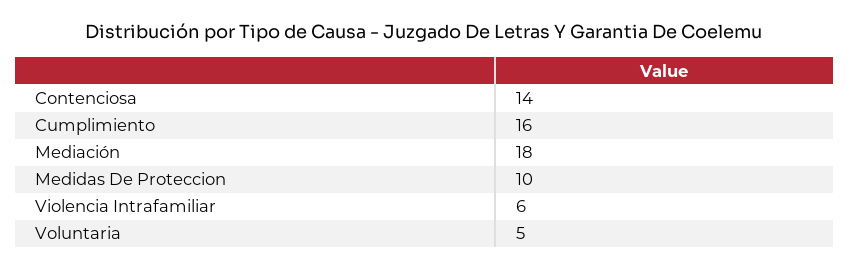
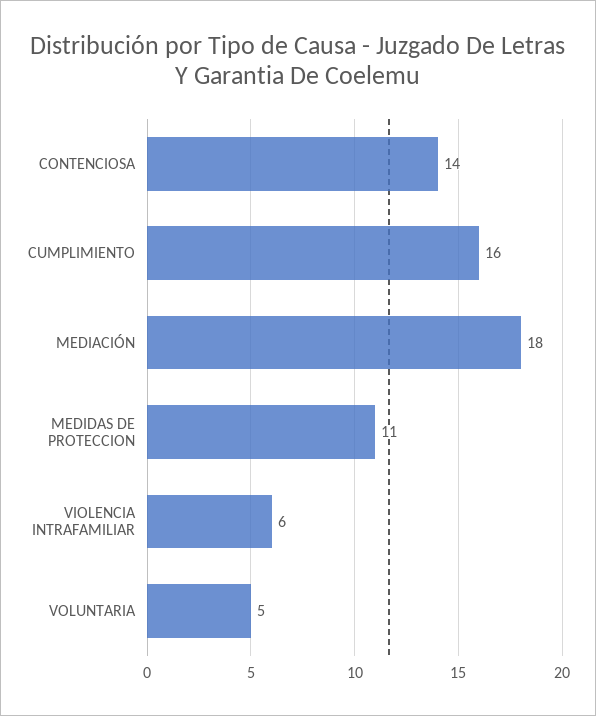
  {
    "Contenciosa": 14,
    "Cumplimiento": 16,
    "Mediación": 18,
-   "Medidas De Proteccion": 10,
+   "Medidas De Proteccion": 11,
    "Violencia Intrafamiliar": 6,
    "Voluntaria": 5
  }

